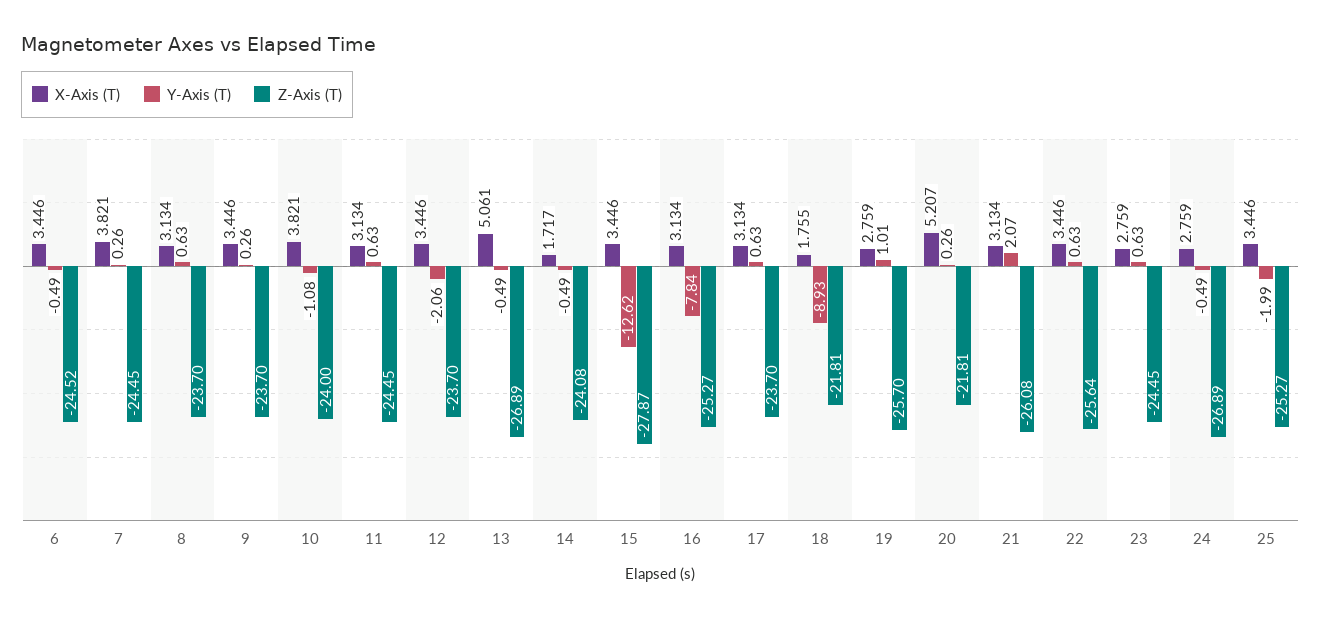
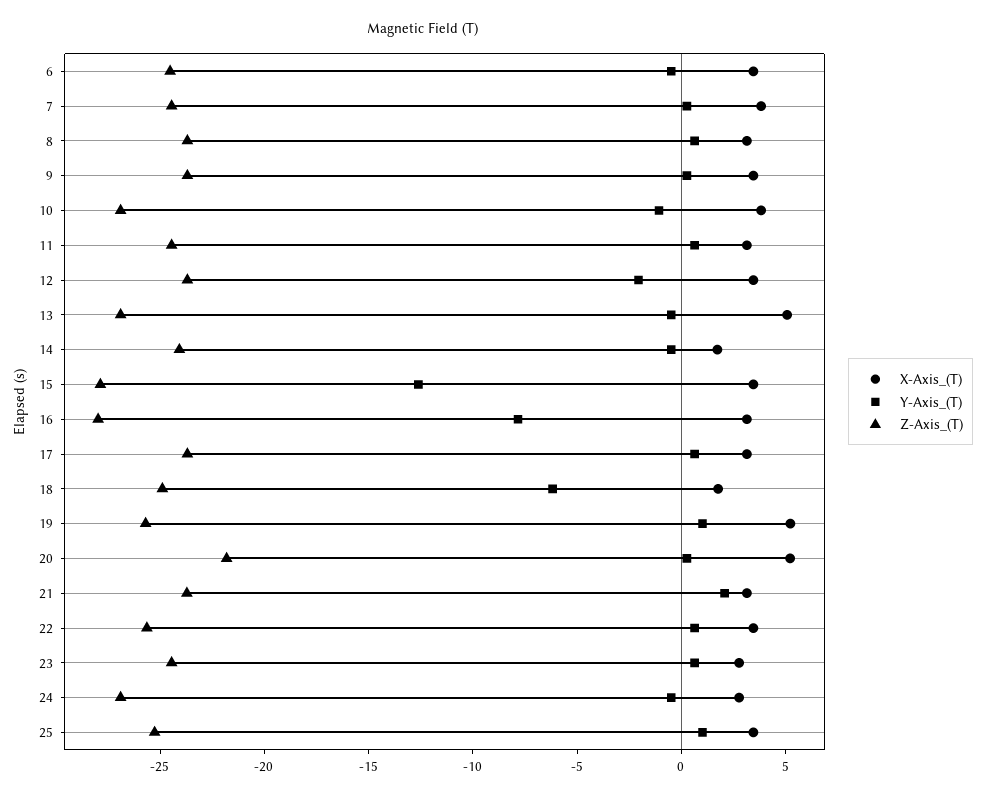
  {
    "X-Axis (T)": {
      "6": 3.446,
      "7": 3.821,
      "8": 3.134,
      "9": 3.446,
      "10": 3.821,
      "11": 3.134,
      "12": 3.446,
      "13": 5.061,
      "14": 1.717,
      "15": 3.446,
      "16": 3.134,
      "17": 3.134,
      "18": 1.755,
-     "19": 2.759,
+     "19": 5,
      "20": 5.207,
      "21": 3.134,
      "22": 3.446,
      "23": 2.759,
      "24": 2.759,
      "25": 3.446
    },
    "Y-Axis (T)": {
      "6": -0.49,
      "7": 0.26,
      "8": 0.63,
      "9": 0.26,
      "10": -1.08,
      "11": 0.63,
      "12": -2.06,
      "13": -0.49,
      "14": -0.49,
      "15": -12.62,
      "16": -7.84,
      "17": 0.63,
-     "18": -8.93,
+     "18": -6,
      "19": 1.01,
      "20": 0.26,
      "21": 2.07,
      "22": 0.63,
      "23": 0.63,
      "24": -0.49,
-     "25": -1.99
+     "25": 1
    },
    "Z-Axis (T)": {
      "6": -24.52,
      "7": -24.45,
      "8": -23.7,
      "9": -23.7,
-     "10": -24,
+     "10": -27,
      "11": -24.45,
      "12": -23.7,
      "13": -26.89,
      "14": -24.08,
      "15": -27.87,
-     "16": -25.27,
+     "16": -28,
      "17": -23.7,
-     "18": -21.81,
+     "18": -25,
      "19": -25.7,
      "20": -21.81,
-     "21": -26.08,
+     "21": -24,
      "22": -25.64,
      "23": -24.45,
      "24": -26.89,
      "25": -25.27
    }
  }

